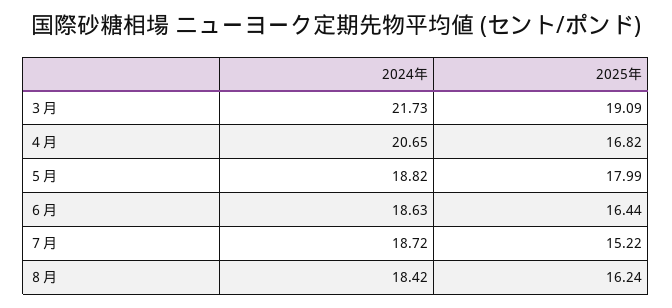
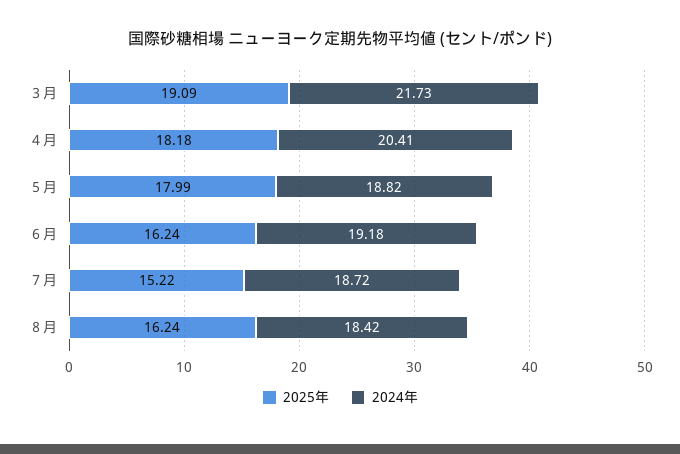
  {
    "2024年": {
      "３月": 21.73,
-     "４月": 20.65,
+     "４月": 20.41,
      "５月": 18.82,
-     "６月": 18.63,
+     "６月": 19.18,
      "７月": 18.72,
      "８月": 18.42
    },
    "2025年": {
      "３月": 19.09,
-     "４月": 16.82,
+     "４月": 18.18,
      "５月": 17.99,
-     "６月": 16.44,
+     "６月": 16.24,
      "７月": 15.22,
      "８月": 16.24
    }
  }

